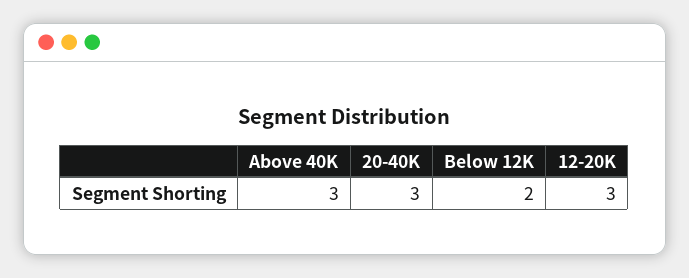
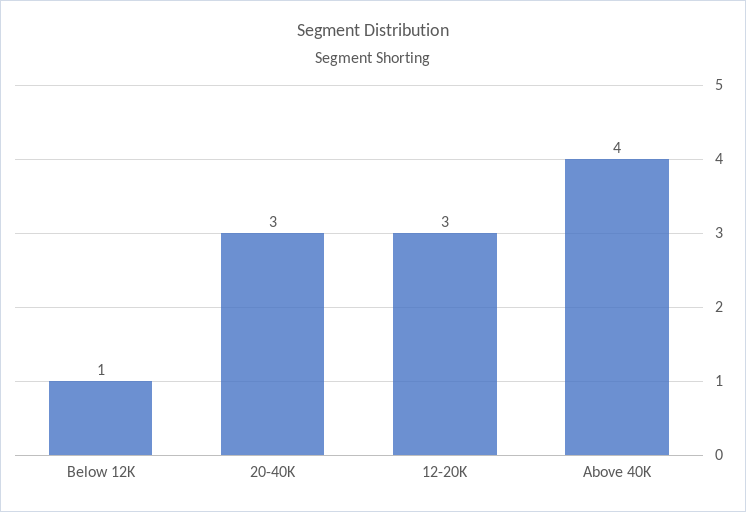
  {
-   "Above 40K": 3,
+   "Above 40K": 4,
    "20-40K": 3,
-   "Below 12K": 2,
+   "Below 12K": 1,
    "12-20K": 3
  }

